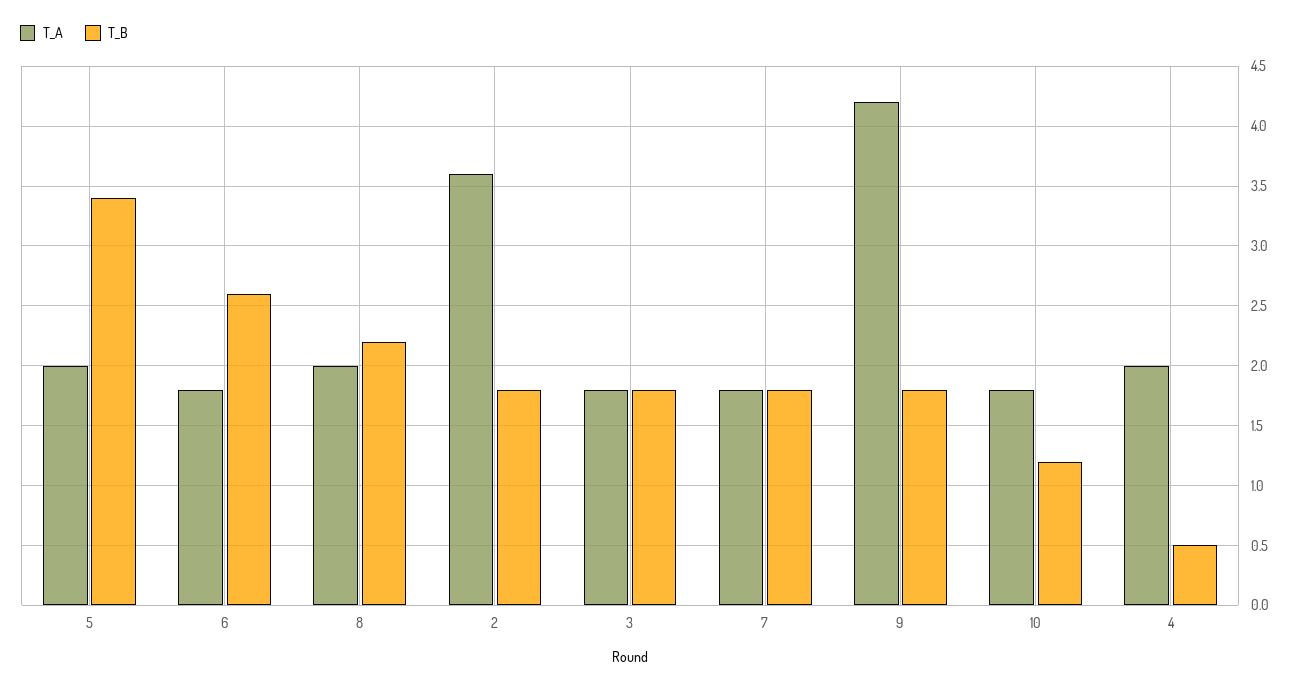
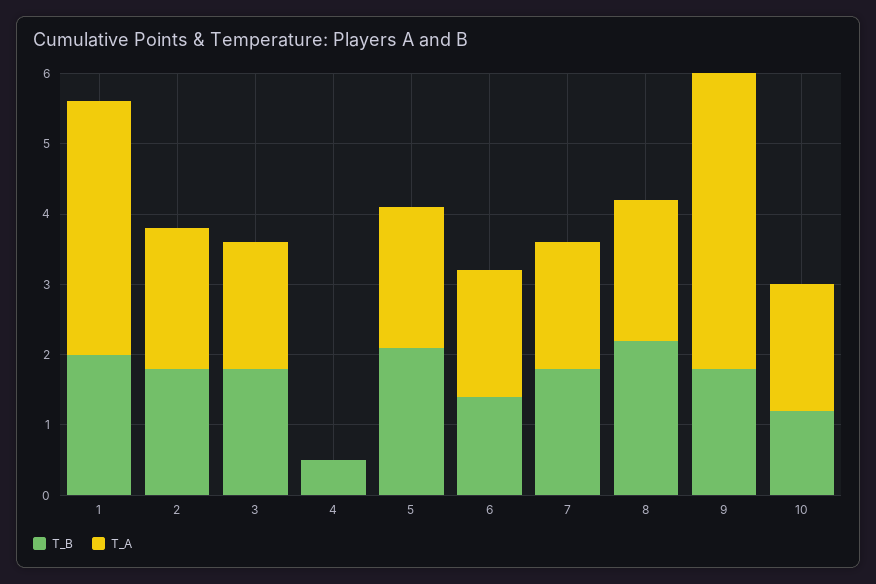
  {
    "T_A": {
      "5": 2,
      "6": 1.8,
      "8": 2,
-     "2": 3.6,
+     "2": 2,
      "3": 1.8,
      "7": 1.8,
      "9": 4.2,
      "10": 1.8,
-     "4": 2
+     "4": 0,
+     "1": 3.5
    },
    "T_B": {
-     "5": 3.4,
+     "5": 2,
-     "6": 2.6,
+     "6": 1.5,
      "8": 2.2,
      "2": 1.8,
      "3": 1.8,
      "7": 1.8,
      "9": 1.8,
      "10": 1.2,
-     "4": 0.5
+     "4": 0.5,
+     "1": 2
    }
  }

